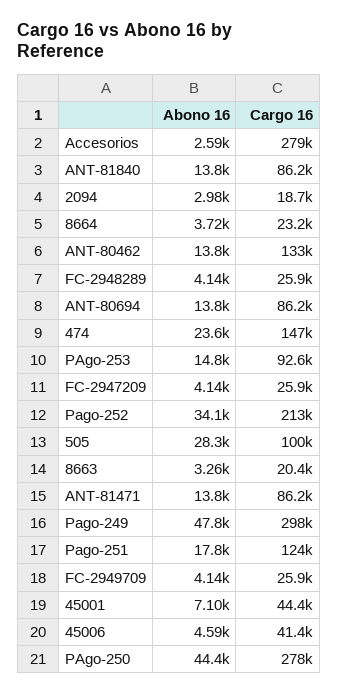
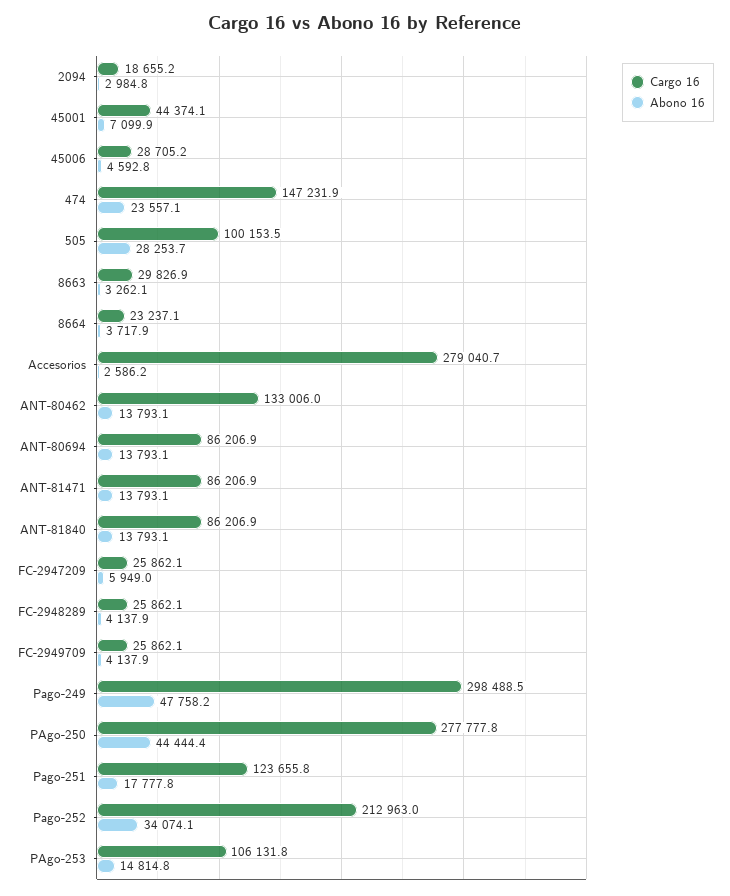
  {
    "Abono 16": {
      "Accesorios": 2586.2,
      "ANT-81840": 13793.1,
      "2094": 2984.8,
      "8664": 3717.9,
      "ANT-80462": 13793.1,
      "FC-2948289": 4137.9,
      "ANT-80694": 13793.1,
      "474": 23557.1,
      "PAgo-253": 14814.8,
-     "FC-2947209": 4140,
+     "FC-2947209": 5949,
      "Pago-252": 34074.1,
      "505": 28253.7,
      "8663": 3262.1,
      "ANT-81471": 13793.1,
      "Pago-249": 47758.2,
      "Pago-251": 17777.8,
      "FC-2949709": 4137.9,
      "45001": 7099.9,
      "45006": 4592.8,
      "PAgo-250": 44444.4
    },
    "Cargo 16": {
      "Accesorios": 279040.7,
      "ANT-81840": 86206.9,
      "2094": 18655.2,
      "8664": 23237.1,
      "ANT-80462": 133006,
      "FC-2948289": 25862.1,
      "ANT-80694": 86206.9,
      "474": 147231.9,
-     "PAgo-253": 92600,
+     "PAgo-253": 106131.8,
      "FC-2947209": 25862.1,
      "Pago-252": 212963,
      "505": 100153.5,
-     "8663": 20400,
+     "8663": 29826.9,
      "ANT-81471": 86206.9,
      "Pago-249": 298488.5,
      "Pago-251": 123655.8,
      "FC-2949709": 25862.1,
      "45001": 44374.1,
-     "45006": 41400,
+     "45006": 28705.2,
      "PAgo-250": 277777.8
    }
  }

